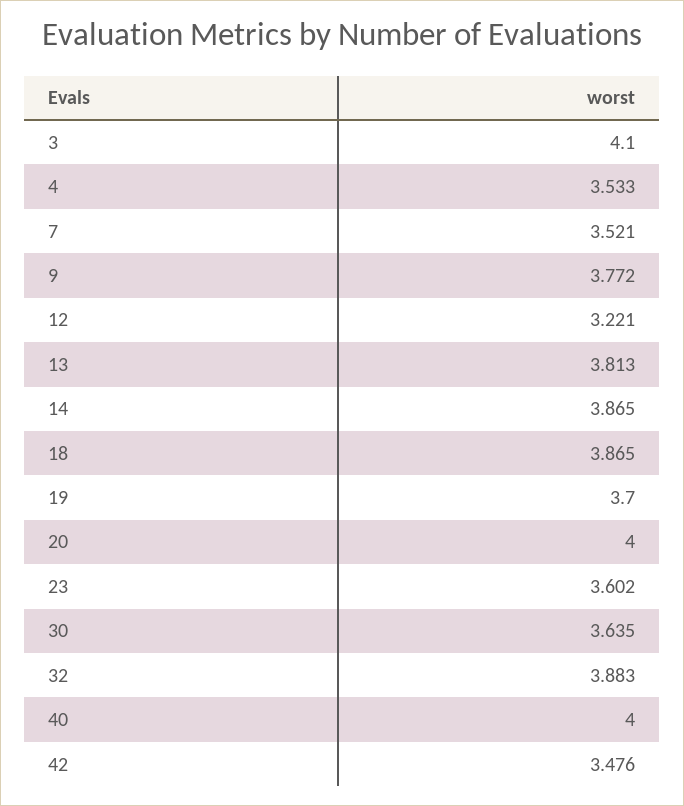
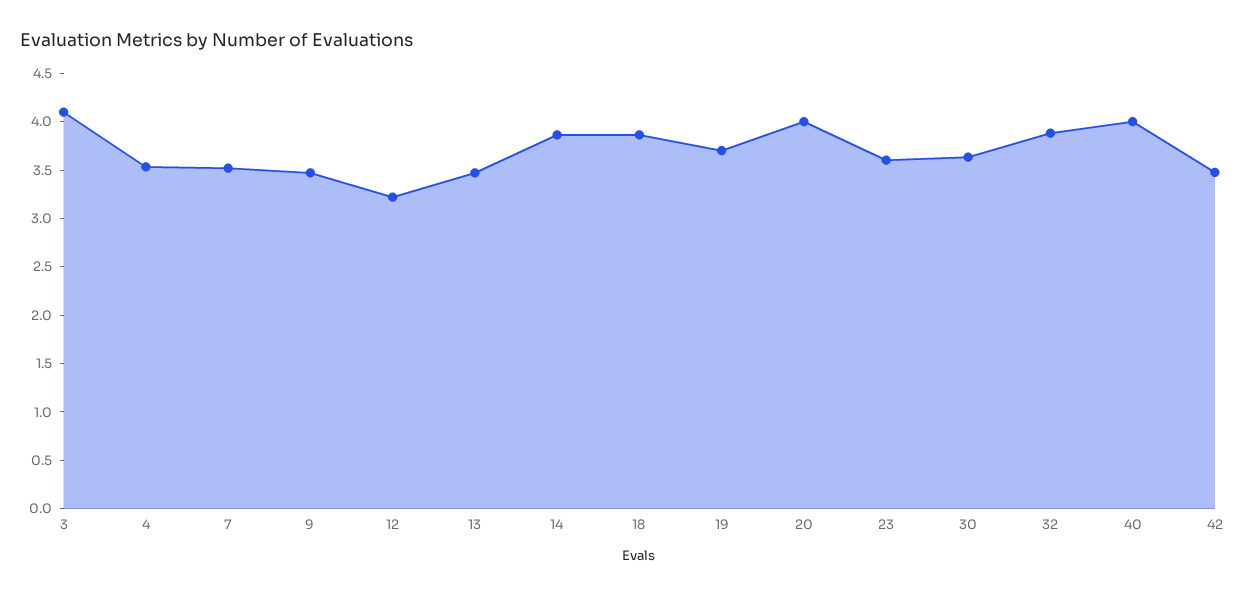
  {
    "3": 4.1,
    "4": 3.533,
    "7": 3.521,
-   "9": 3.772,
+   "9": 3.5,
    "12": 3.221,
-   "13": 3.813,
+   "13": 3.5,
    "14": 3.865,
    "18": 3.865,
    "19": 3.7,
    "20": 4,
    "23": 3.602,
    "30": 3.635,
    "32": 3.883,
    "40": 4,
    "42": 3.476
  }

